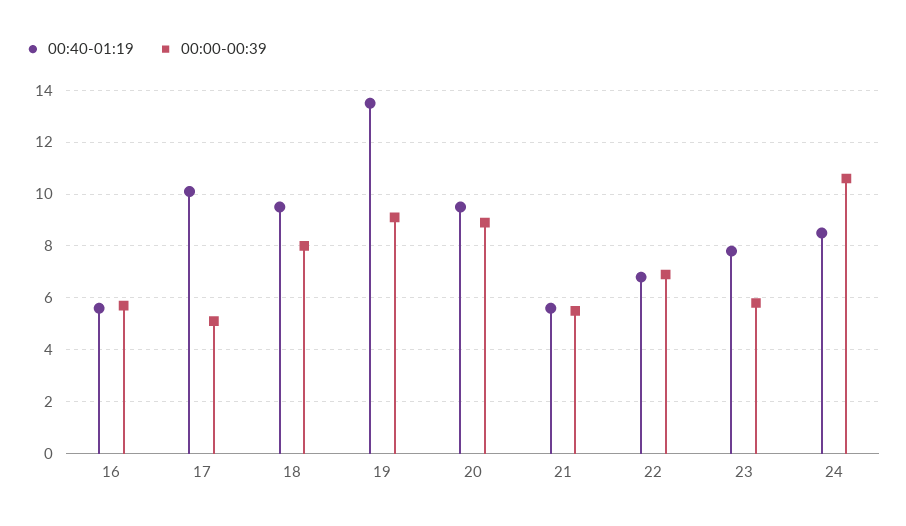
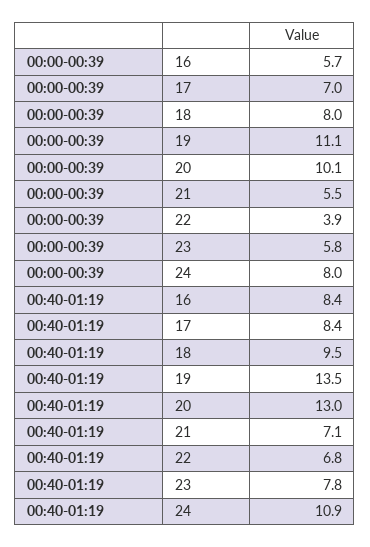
  {
    "00:40-01:19": {
-     "16": 5.5,
+     "16": 8.4,
-     "17": 10,
+     "17": 8.4,
      "18": 9.5,
      "19": 13.5,
-     "20": 9.5,
+     "20": 13,
-     "21": 5.5,
+     "21": 7.1,
      "22": 6.8,
      "23": 7.8,
-     "24": 8.5
+     "24": 10.9
    },
    "00:00-00:39": {
      "16": 5.7,
-     "17": 5,
+     "17": 7,
      "18": 8,
-     "19": 9,
+     "19": 11.1,
-     "20": 9,
+     "20": 10.1,
      "21": 5.5,
-     "22": 7,
+     "22": 3.9,
      "23": 5.8,
-     "24": 10.5
+     "24": 8
    }
  }

